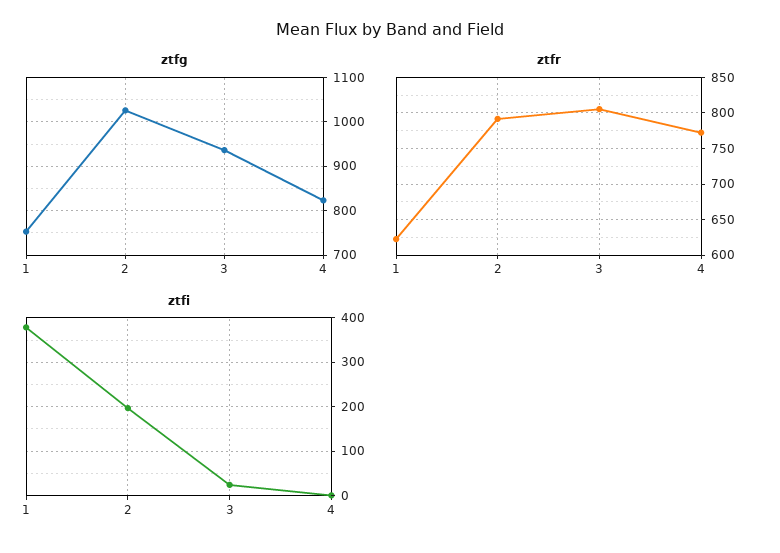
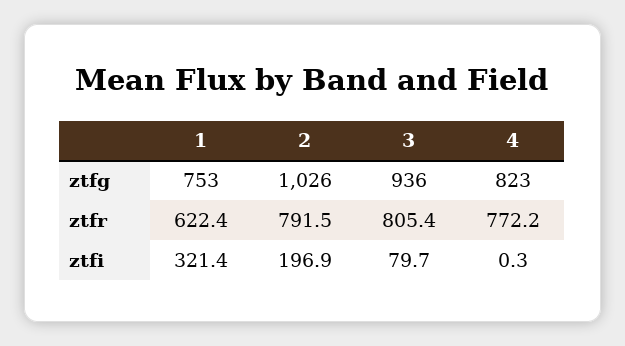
  {
    "ztfg": {
      "1": 753,
      "2": 1026,
      "3": 936,
      "4": 823
    },
    "ztfr": {
      "1": 622.4,
      "2": 791.5,
      "3": 805.4,
      "4": 772.2
    },
    "ztfi": {
-     "1": 380,
+     "1": 321.4,
      "2": 196.9,
-     "3": 20,
+     "3": 79.7,
      "4": 0.3
    }
  }

